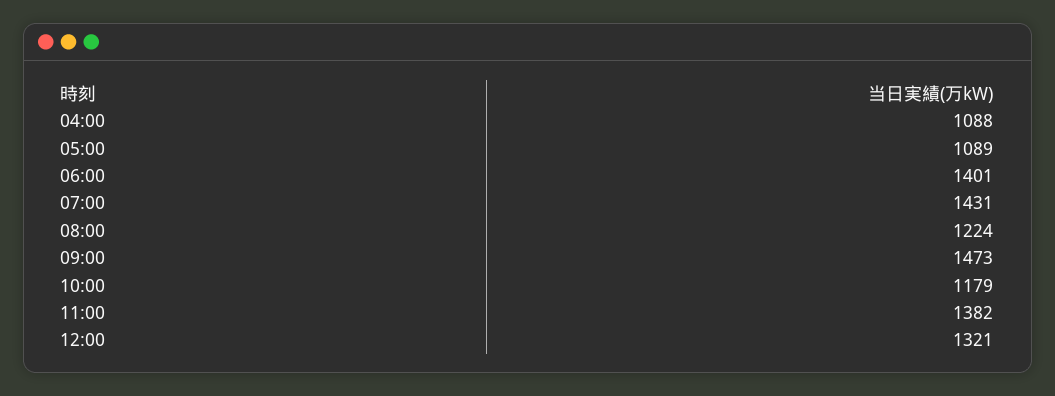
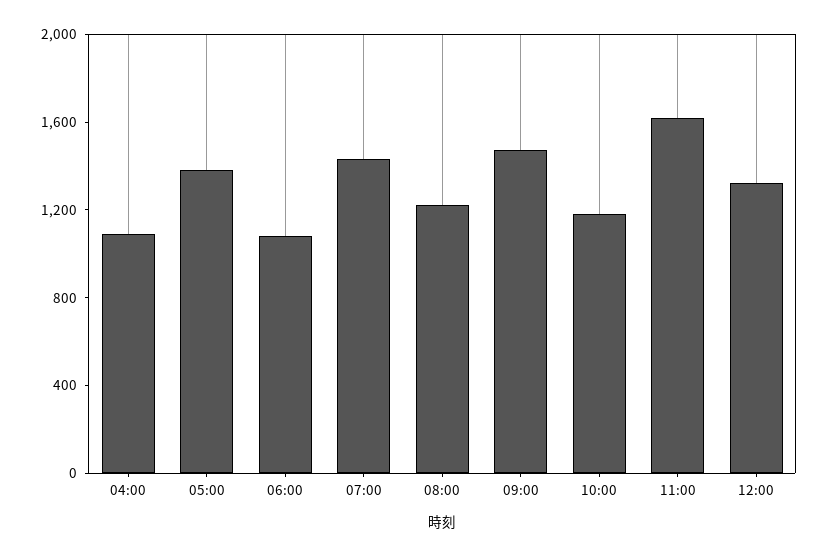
  {
    "04:00": 1088,
-   "05:00": 1089,
+   "05:00": 1400,
-   "06:00": 1401,
+   "06:00": 1100,
    "07:00": 1431,
    "08:00": 1224,
    "09:00": 1473,
    "10:00": 1179,
-   "11:00": 1382,
+   "11:00": 1600,
    "12:00": 1321
  }

